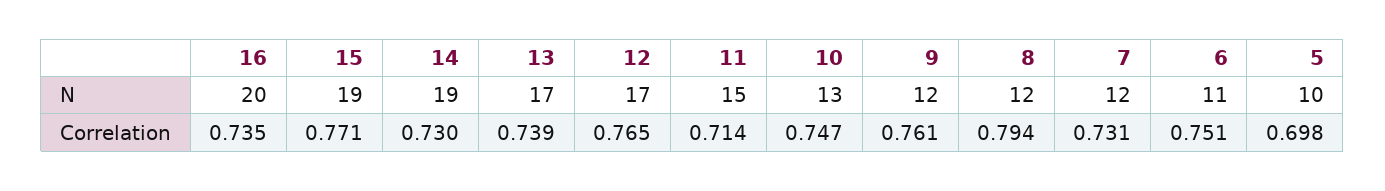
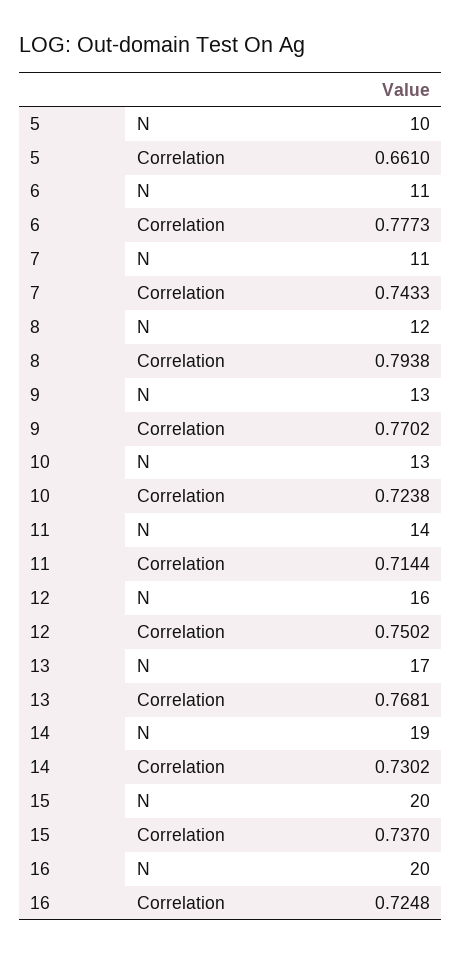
  {
    "16": {
      "N": 20,
-     "Correlation": 0.735
+     "Correlation": 0.7248
    },
    "15": {
-     "N": 19,
+     "N": 20,
-     "Correlation": 0.771
+     "Correlation": 0.737
    },
    "14": {
      "N": 19,
      "Correlation": 0.7302
    },
    "13": {
      "N": 17,
-     "Correlation": 0.739
+     "Correlation": 0.7681
    },
    "12": {
-     "N": 17,
+     "N": 16,
-     "Correlation": 0.765
+     "Correlation": 0.7502
    },
    "11": {
-     "N": 15,
+     "N": 14,
      "Correlation": 0.7144
    },
    "10": {
      "N": 13,
-     "Correlation": 0.747
+     "Correlation": 0.7238
    },
    "9": {
-     "N": 12,
+     "N": 13,
-     "Correlation": 0.761
+     "Correlation": 0.7702
    },
    "8": {
      "N": 12,
      "Correlation": 0.7938
    },
    "7": {
-     "N": 12,
+     "N": 11,
-     "Correlation": 0.731
+     "Correlation": 0.7433
    },
    "6": {
      "N": 11,
-     "Correlation": 0.751
+     "Correlation": 0.7773
    },
    "5": {
      "N": 10,
-     "Correlation": 0.698
+     "Correlation": 0.661
    }
  }

